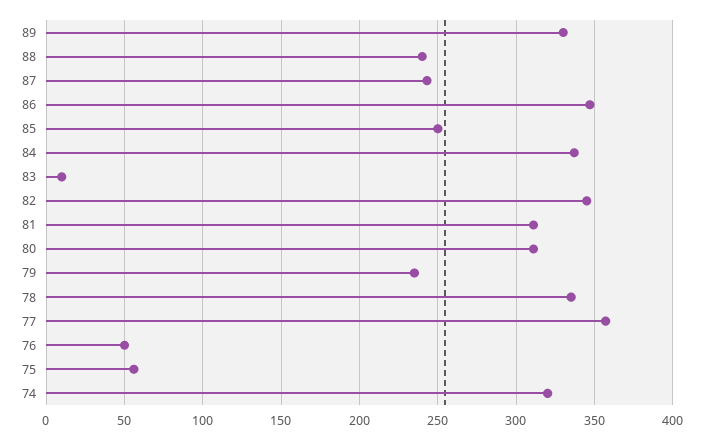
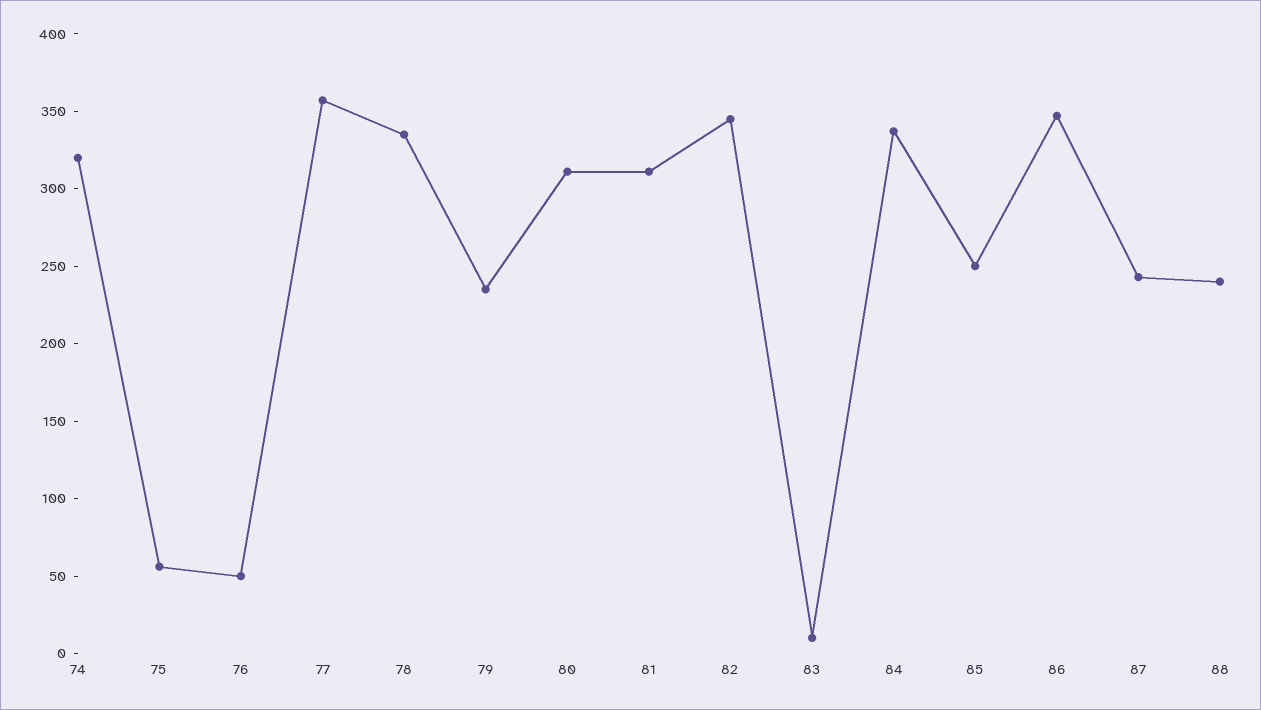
  {
-   "89": 330,
    "88": 240,
    "87": 245,
    "86": 345,
    "85": 250,
    "84": 335,
    "83": 10,
    "82": 345,
    "81": 310,
    "80": 310,
    "79": 235,
    "78": 335,
    "77": 355,
    "76": 50,
    "75": 55,
    "74": 320
  }

